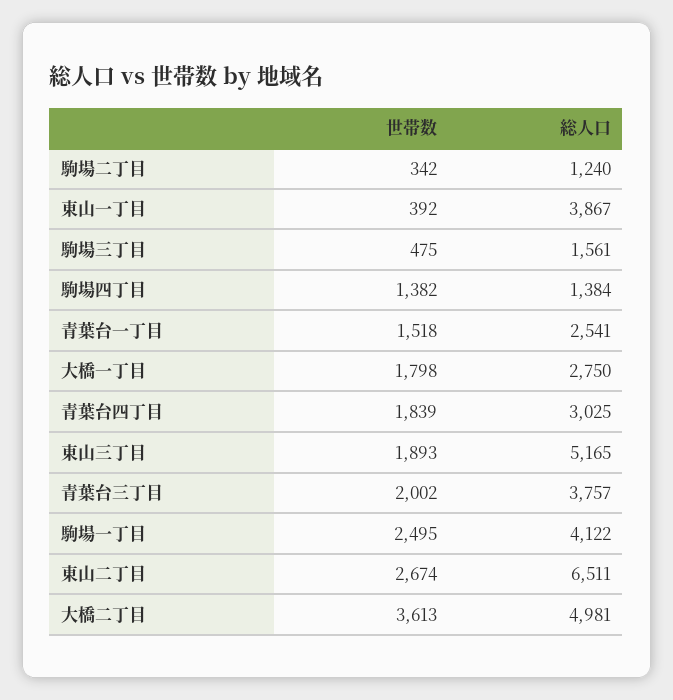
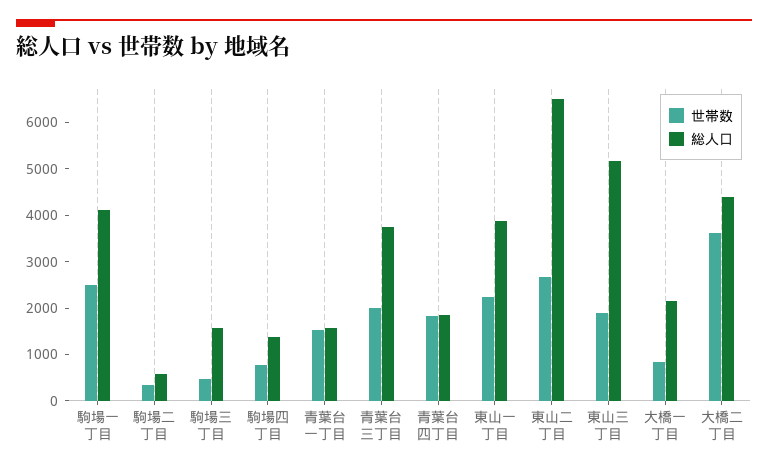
  {
    "世帯数": {
      "駒場二丁目": 342,
-     "東山一丁目": 392,
+     "東山一丁目": 2200,
      "駒場三丁目": 475,
-     "駒場四丁目": 1382,
+     "駒場四丁目": 800,
      "青葉台一丁目": 1518,
-     "大橋一丁目": 1798,
+     "大橋一丁目": 800,
      "青葉台四丁目": 1839,
      "東山三丁目": 1893,
      "青葉台三丁目": 2002,
      "駒場一丁目": 2495,
      "東山二丁目": 2674,
      "大橋二丁目": 3613
    },
    "総人口": {
-     "駒場二丁目": 1240,
+     "駒場二丁目": 600,
      "東山一丁目": 3867,
      "駒場三丁目": 1561,
      "駒場四丁目": 1384,
-     "青葉台一丁目": 2541,
+     "青葉台一丁目": 1600,
-     "大橋一丁目": 2750,
+     "大橋一丁目": 2200,
-     "青葉台四丁目": 3025,
+     "青葉台四丁目": 1800,
      "東山三丁目": 5165,
      "青葉台三丁目": 3757,
      "駒場一丁目": 4122,
      "東山二丁目": 6511,
-     "大橋二丁目": 4981
+     "大橋二丁目": 4400
    }
  }

